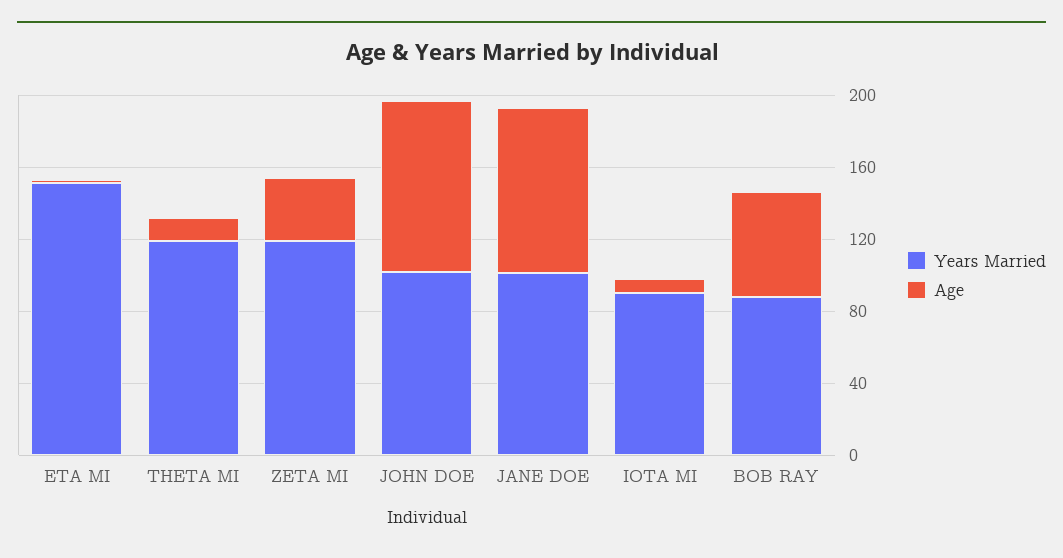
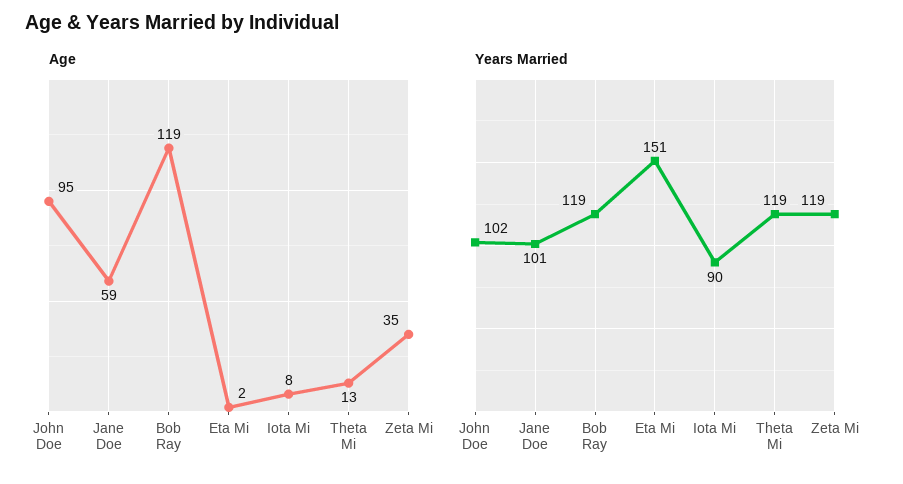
  {
    "Years Married": {
      "ETA MI": 151,
      "THETA MI": 119,
      "ZETA MI": 119,
      "JOHN DOE": 102,
      "JANE DOE": 101,
      "IOTA MI": 90,
-     "BOB RAY": 90
+     "BOB RAY": 119
    },
    "Age": {
      "ETA MI": 2,
      "THETA MI": 13,
      "ZETA MI": 35,
      "JOHN DOE": 95,
-     "JANE DOE": 90,
+     "JANE DOE": 59,
      "IOTA MI": 8,
-     "BOB RAY": 60
+     "BOB RAY": 119
    }
  }

